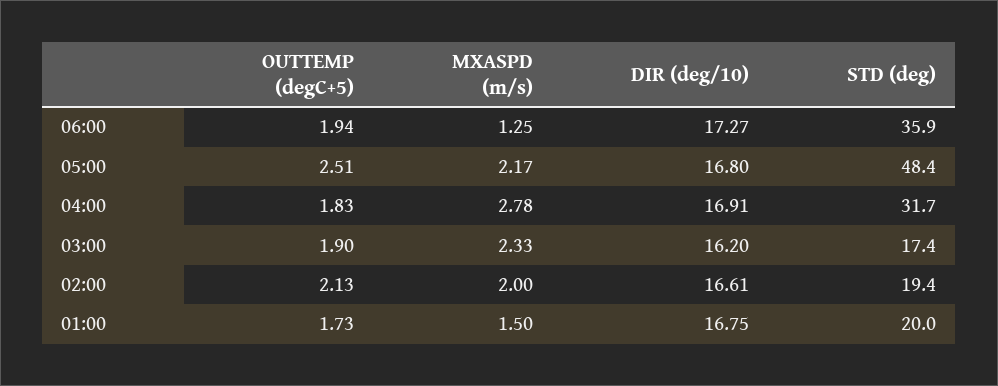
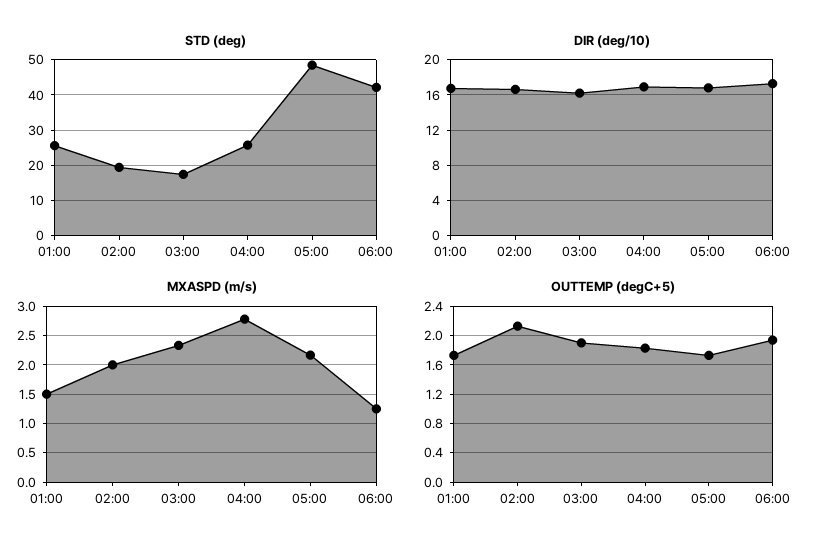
  {
    "OUTTEMP (degC+5)": {
      "06:00": 1.94,
-     "05:00": 2.51,
+     "05:00": 1.7,
      "04:00": 1.83,
      "03:00": 1.9,
      "02:00": 2.13,
      "01:00": 1.73
    },
    "MXASPD (m/s)": {
      "06:00": 1.25,
      "05:00": 2.17,
      "04:00": 2.78,
      "03:00": 2.33,
      "02:00": 2,
      "01:00": 1.5
    },
    "DIR (deg/10)": {
      "06:00": 17.27,
      "05:00": 16.8,
      "04:00": 16.91,
      "03:00": 16.2,
      "02:00": 16.61,
      "01:00": 16.75
    },
    "STD (deg)": {
-     "06:00": 35.9,
+     "06:00": 42,
      "05:00": 48.4,
-     "04:00": 31.7,
+     "04:00": 26,
      "03:00": 17.4,
      "02:00": 19.4,
-     "01:00": 20
+     "01:00": 26
    }
  }

